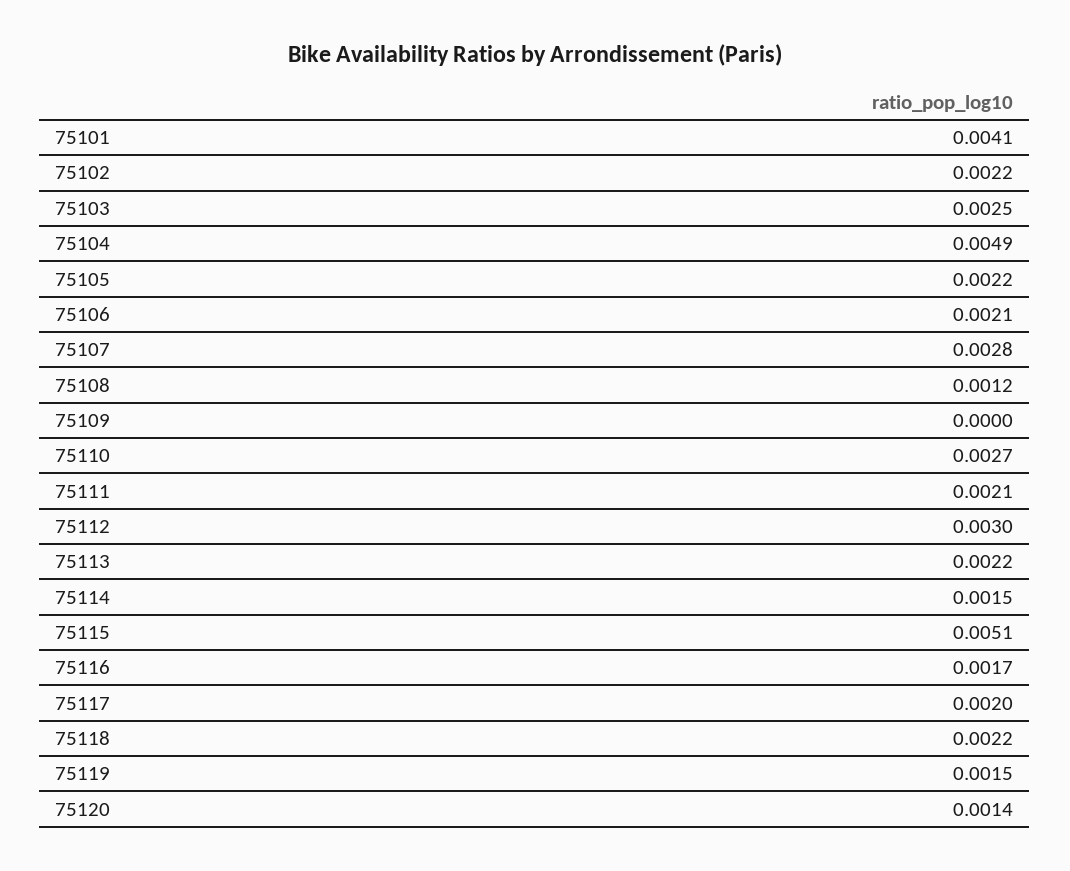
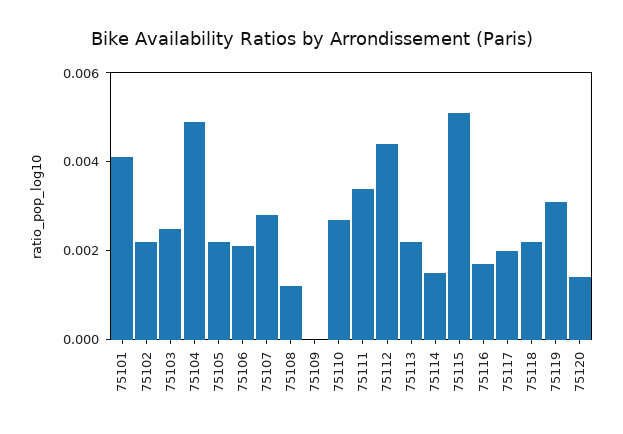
  {
    "75101": 0.0041,
    "75102": 0.0022,
    "75103": 0.0025,
    "75104": 0.0049,
    "75105": 0.0022,
    "75106": 0.0021,
    "75107": 0.0028,
    "75108": 0.0012,
    "75109": 0,
    "75110": 0.0027,
-   "75111": 0.0021,
+   "75111": 0.0035,
-   "75112": 0.003,
+   "75112": 0.0045,
    "75113": 0.0022,
    "75114": 0.0015,
    "75115": 0.0051,
    "75116": 0.0017,
    "75117": 0.002,
    "75118": 0.0022,
-   "75119": 0.0015,
+   "75119": 0.003,
    "75120": 0.0014
  }

